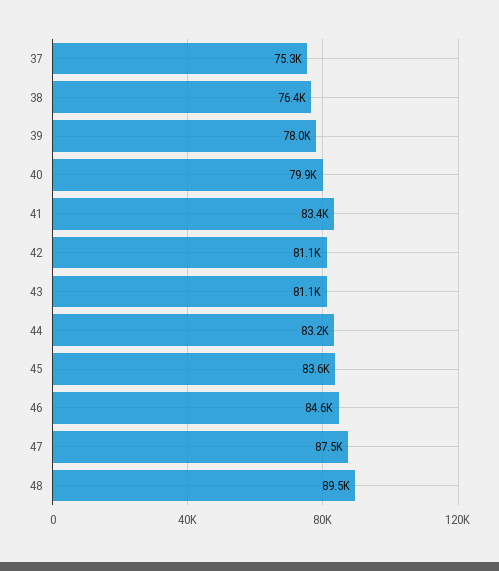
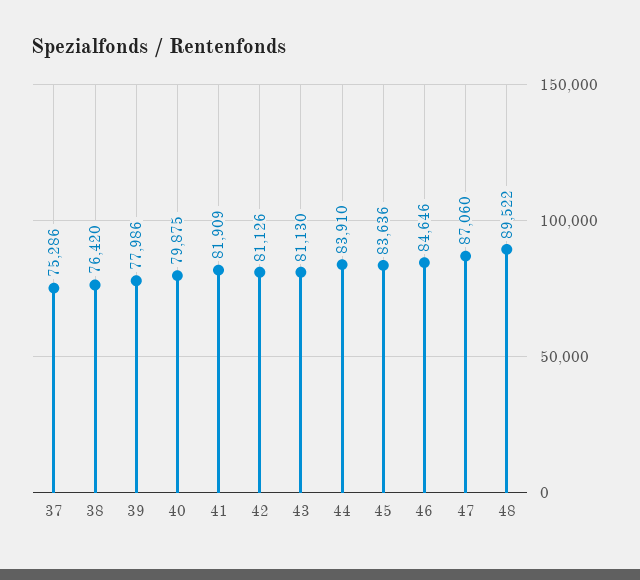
  {
    "37": 75286,
    "38": 76420,
    "39": 77986,
    "40": 79875,
-   "41": 83400,
+   "41": 81909,
    "42": 81126,
    "43": 81130,
-   "44": 83200,
+   "44": 83910,
    "45": 83636,
    "46": 84646,
-   "47": 87500,
+   "47": 87060,
    "48": 89522
  }

